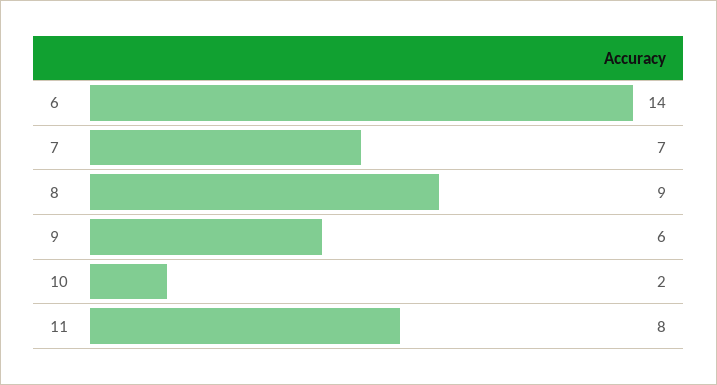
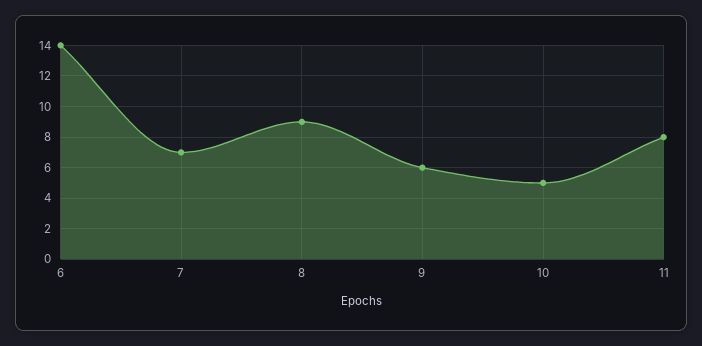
  {
    "6": 14,
    "7": 7,
    "8": 9,
    "9": 6,
-   "10": 2,
+   "10": 5,
    "11": 8
  }

